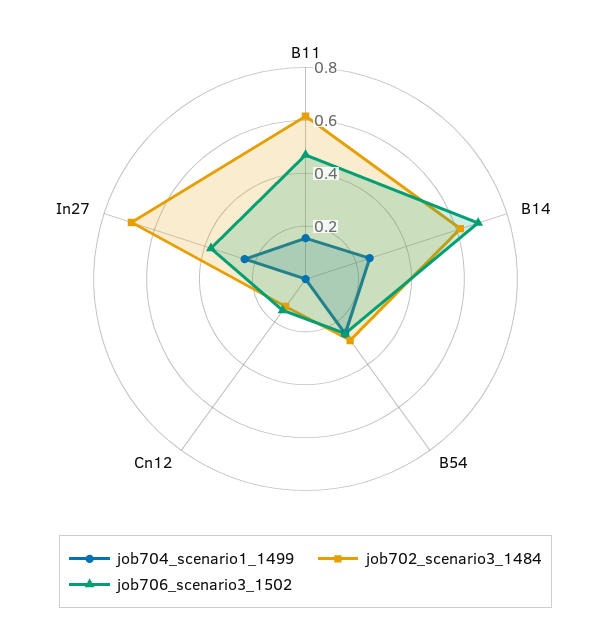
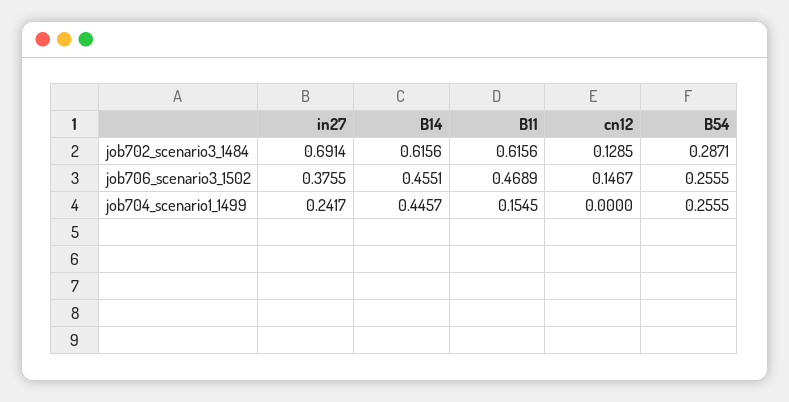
  {
    "job704_scenario1_1499": {
      "B11": 0.1545,
-     "B14": 0.25,
+     "B14": 0.4457,
      "B54": 0.2555,
      "Cn12": 0,
      "In27": 0.2417
    },
    "job702_scenario3_1484": {
      "B11": 0.6156,
      "B14": 0.6156,
      "B54": 0.2871,
      "Cn12": 0.1285,
      "In27": 0.6914
    },
    "job706_scenario3_1502": {
      "B11": 0.4689,
-     "B14": 0.7,
+     "B14": 0.4551,
      "B54": 0.2555,
      "Cn12": 0.1467,
      "In27": 0.3755
    }
  }

